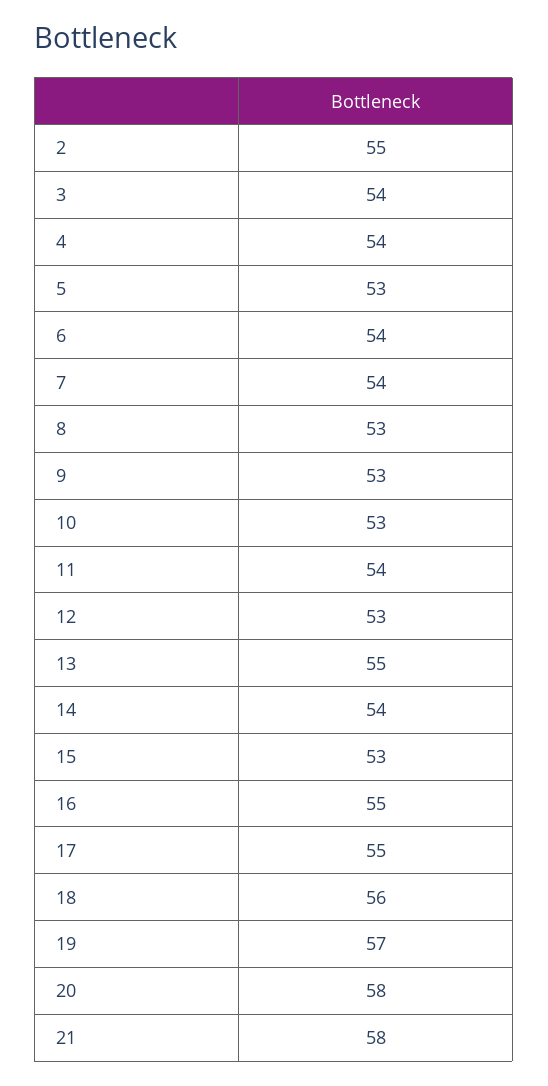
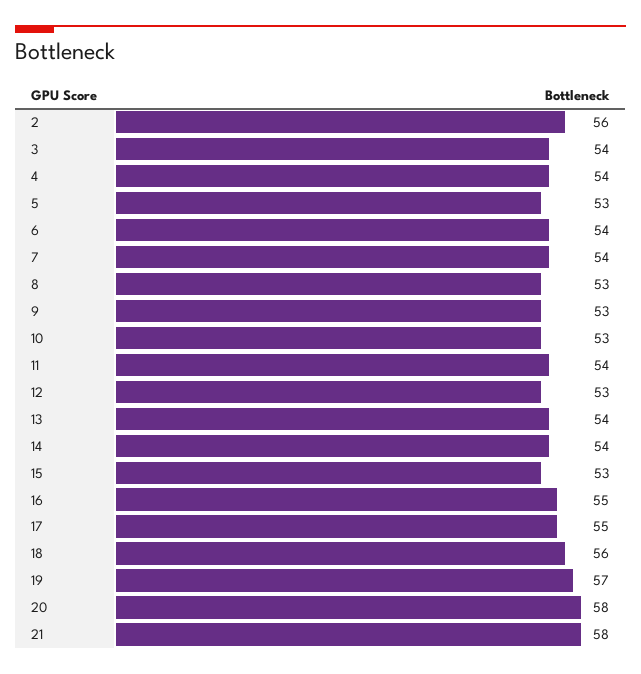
  {
-   "2": 55,
+   "2": 56,
    "3": 54,
    "4": 54,
    "5": 53,
    "6": 54,
    "7": 54,
    "8": 53,
    "9": 53,
    "10": 53,
    "11": 54,
    "12": 53,
-   "13": 55,
+   "13": 54,
    "14": 54,
    "15": 53,
    "16": 55,
    "17": 55,
    "18": 56,
    "19": 57,
    "20": 58,
    "21": 58
  }

